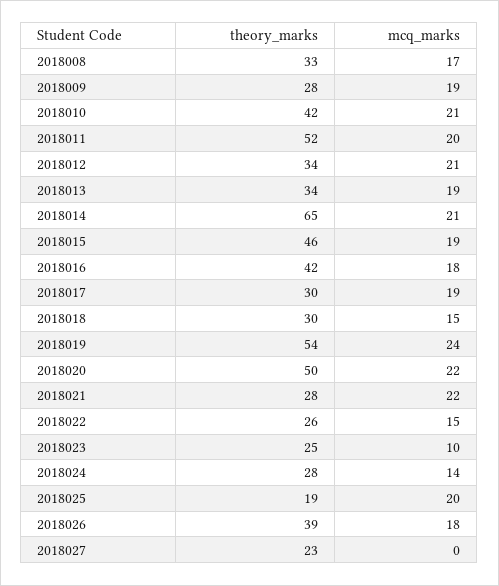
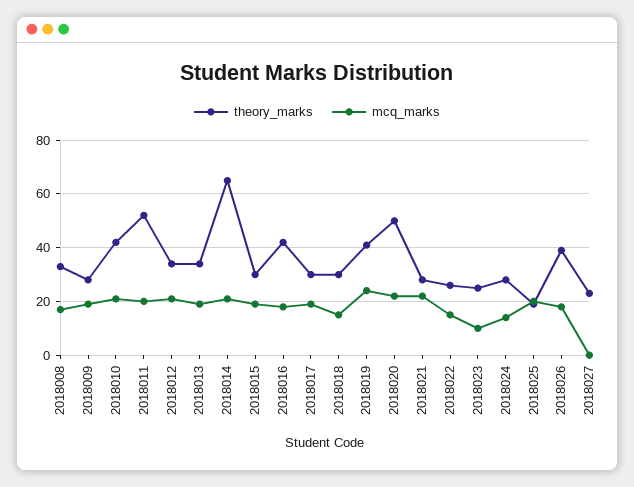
  {
    "theory_marks": {
      "2018008": 33,
      "2018009": 28,
      "2018010": 42,
      "2018011": 52,
      "2018012": 34,
      "2018013": 34,
      "2018014": 65,
-     "2018015": 46,
+     "2018015": 30,
      "2018016": 42,
      "2018017": 30,
      "2018018": 30,
-     "2018019": 54,
+     "2018019": 40,
      "2018020": 50,
      "2018021": 28,
      "2018022": 26,
      "2018023": 25,
      "2018024": 28,
      "2018025": 19,
      "2018026": 39,
      "2018027": 23
    },
    "mcq_marks": {
      "2018008": 17,
      "2018009": 19,
      "2018010": 21,
      "2018011": 20,
      "2018012": 21,
      "2018013": 19,
      "2018014": 21,
      "2018015": 19,
      "2018016": 18,
      "2018017": 19,
      "2018018": 15,
      "2018019": 24,
      "2018020": 22,
      "2018021": 22,
      "2018022": 15,
      "2018023": 10,
      "2018024": 14,
      "2018025": 20,
      "2018026": 18,
      "2018027": 0
    }
  }

